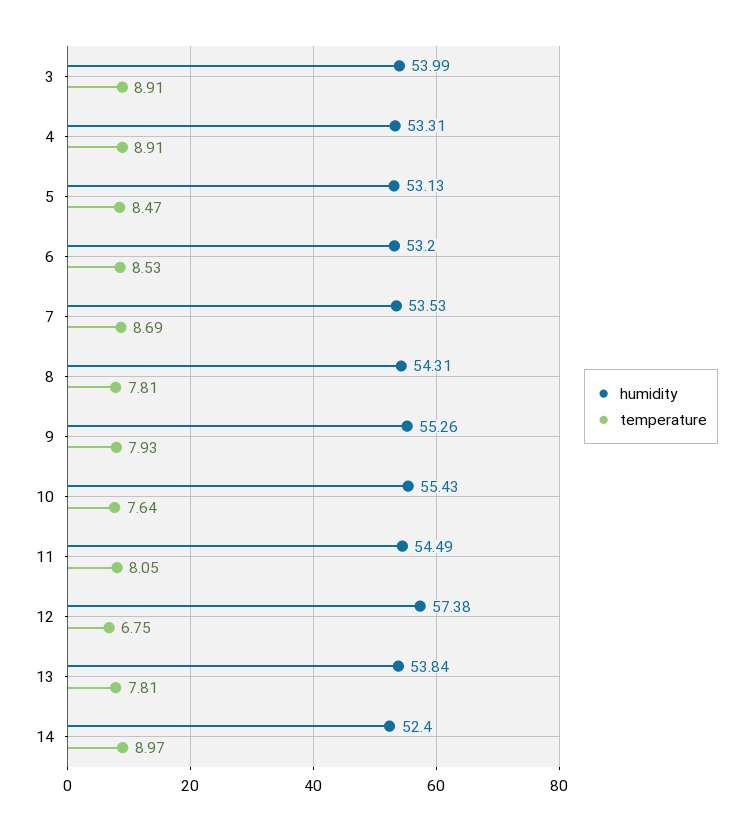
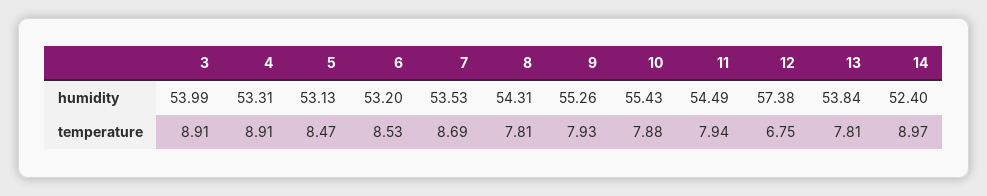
  {
    "humidity": {
      "3": 53.99,
      "4": 53.31,
      "5": 53.13,
      "6": 53.2,
      "7": 53.53,
      "8": 54.31,
      "9": 55.26,
      "10": 55.43,
      "11": 54.49,
      "12": 57.38,
      "13": 53.84,
      "14": 52.4
    },
    "temperature": {
      "3": 8.91,
      "4": 8.91,
      "5": 8.47,
      "6": 8.53,
      "7": 8.69,
      "8": 7.81,
      "9": 7.93,
-     "10": 7.64,
+     "10": 7.88,
-     "11": 8.05,
+     "11": 7.94,
      "12": 6.75,
      "13": 7.81,
      "14": 8.97
    }
  }

